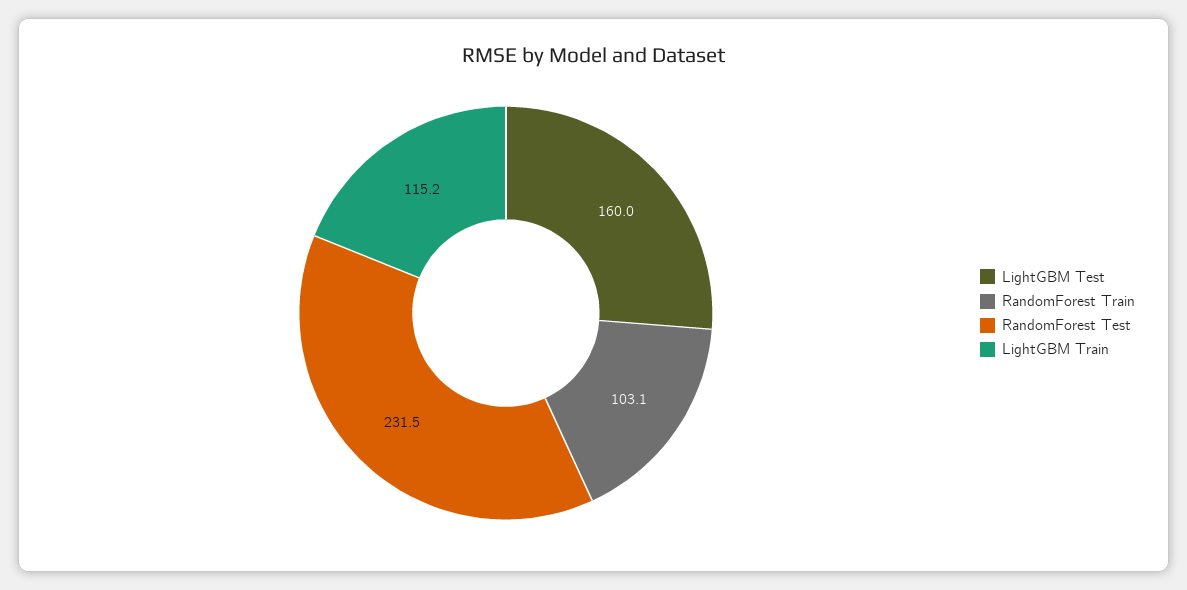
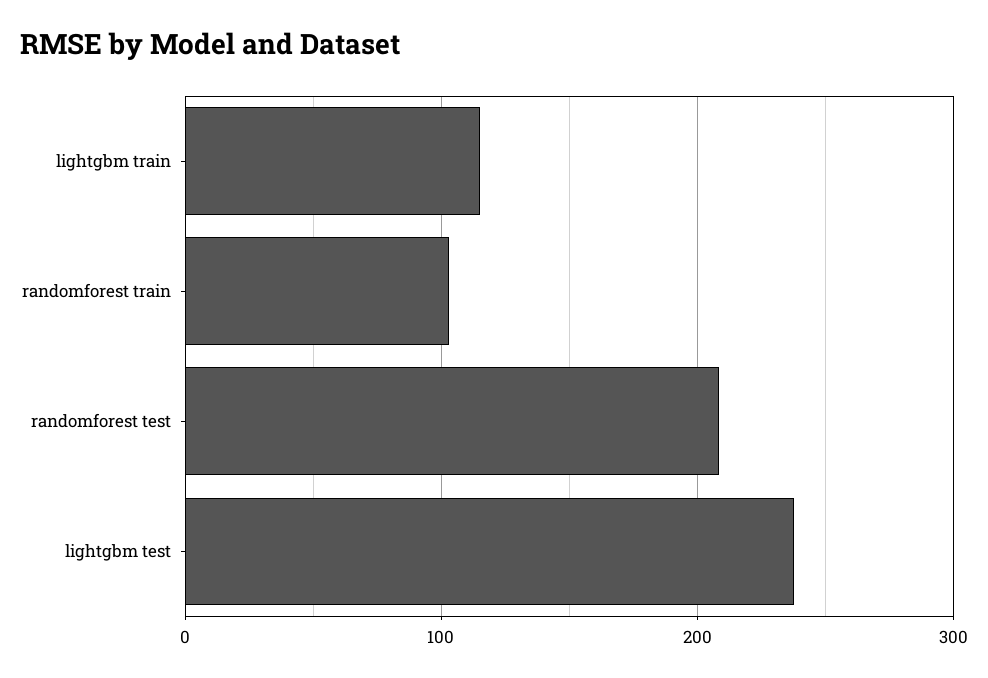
  {
-   "LightGBM Test": 160,
+   "LightGBM Test": 240,
    "RandomForest Train": 103.1,
-   "RandomForest Test": 231.5,
+   "RandomForest Test": 210,
    "LightGBM Train": 115.2
  }

